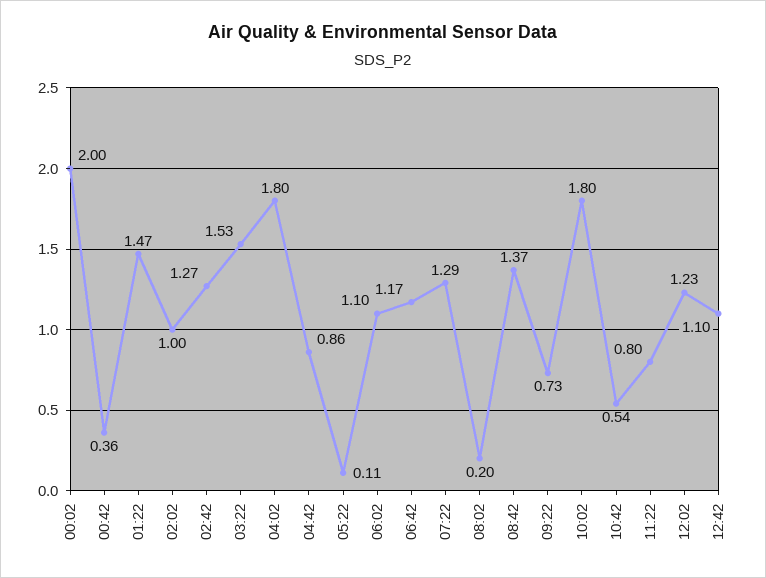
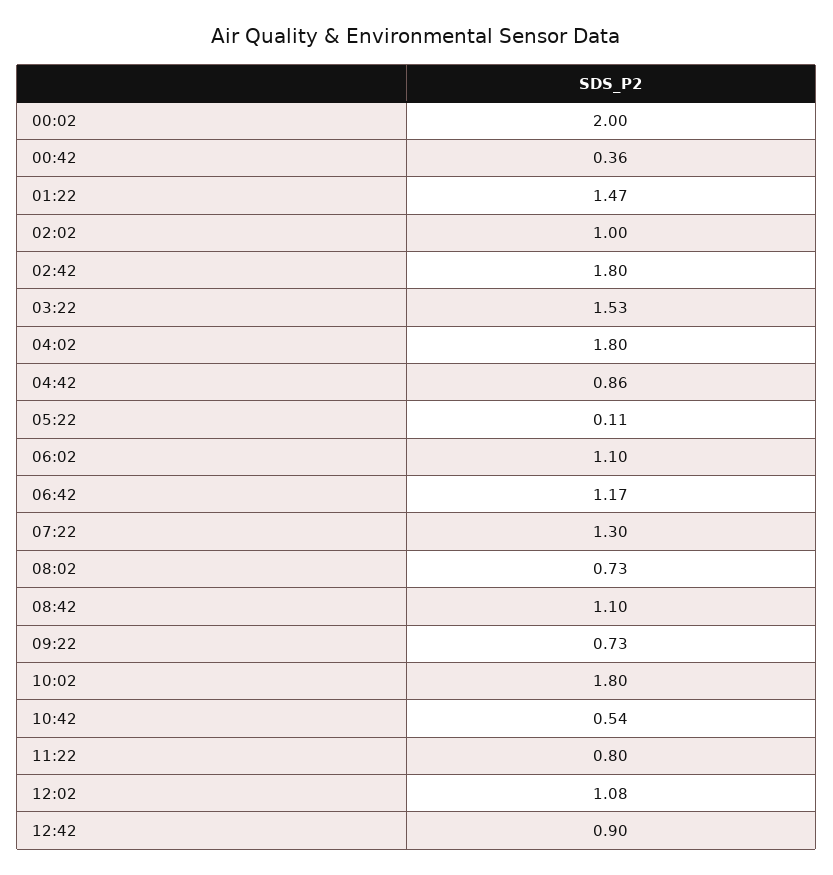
  {
    "00:02": 2,
    "00:42": 0.36,
    "01:22": 1.47,
    "02:02": 1,
-   "02:42": 1.27,
+   "02:42": 1.8,
    "03:22": 1.53,
    "04:02": 1.8,
    "04:42": 0.86,
    "05:22": 0.11,
    "06:02": 1.1,
    "06:42": 1.17,
-   "07:22": 1.29,
+   "07:22": 1.3,
-   "08:02": 0.2,
+   "08:02": 0.73,
-   "08:42": 1.37,
+   "08:42": 1.1,
    "09:22": 0.73,
    "10:02": 1.8,
    "10:42": 0.54,
    "11:22": 0.8,
-   "12:02": 1.23,
+   "12:02": 1.08,
-   "12:42": 1.1
+   "12:42": 0.9
  }

